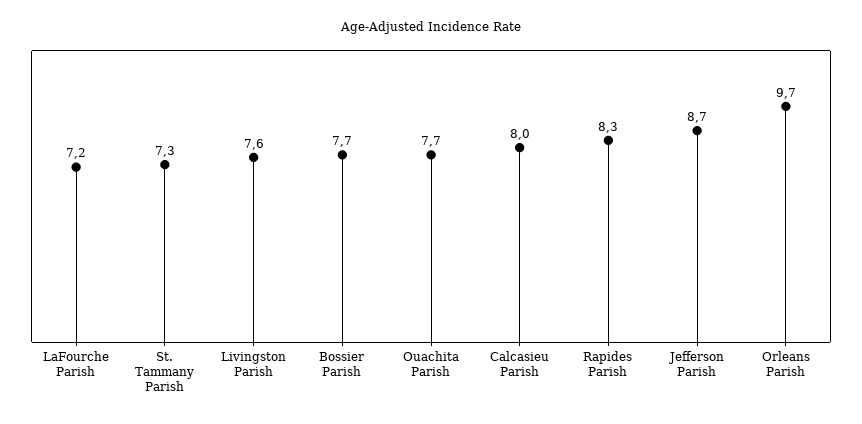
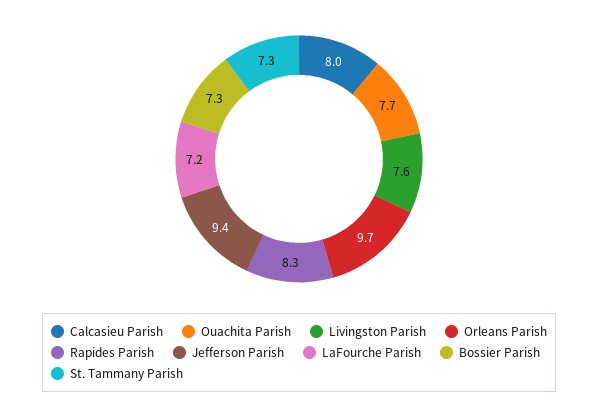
  {
    "LaFourche Parish": 7.2,
    "St. Tammany Parish": 7.3,
    "Livingston Parish": 7.6,
-   "Bossier Parish": 7.7,
+   "Bossier Parish": 7.3,
    "Ouachita Parish": 7.7,
    "Calcasieu Parish": 8,
    "Rapides Parish": 8.3,
-   "Jefferson Parish": 8.7,
+   "Jefferson Parish": 9.4,
    "Orleans Parish": 9.7
  }

